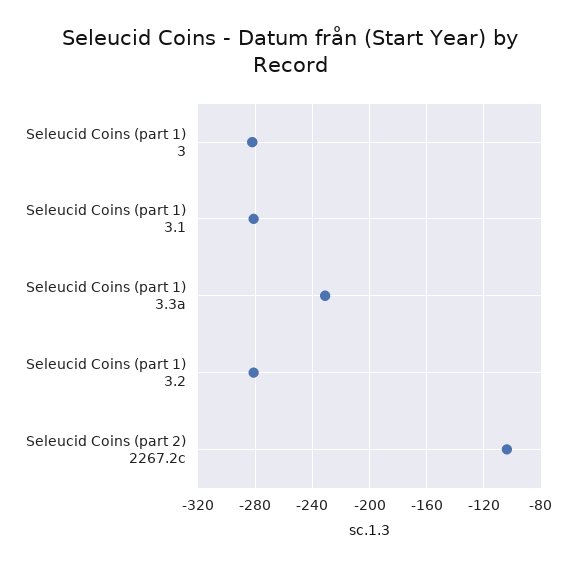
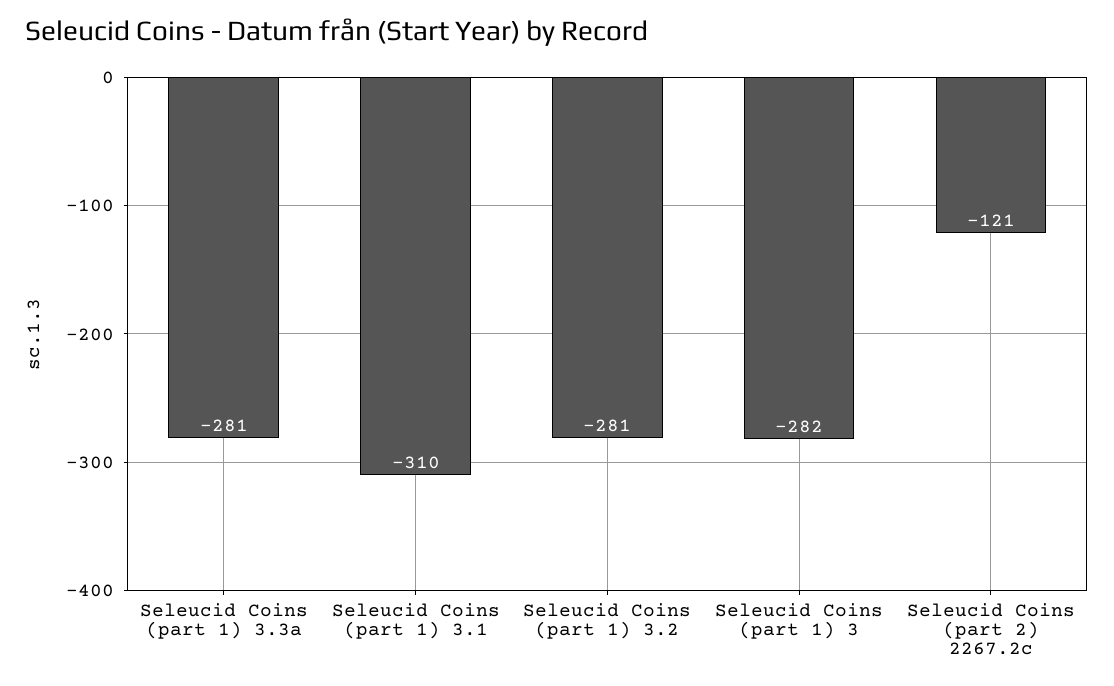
  {
    "Seleucid Coins (part 1) 3": -282,
-   "Seleucid Coins (part 1) 3.1": -280,
+   "Seleucid Coins (part 1) 3.1": -310,
-   "Seleucid Coins (part 1) 3.3a": -230,
+   "Seleucid Coins (part 1) 3.3a": -281,
    "Seleucid Coins (part 1) 3.2": -281,
-   "Seleucid Coins (part 2) 2267.2c": -105
+   "Seleucid Coins (part 2) 2267.2c": -121
  }

